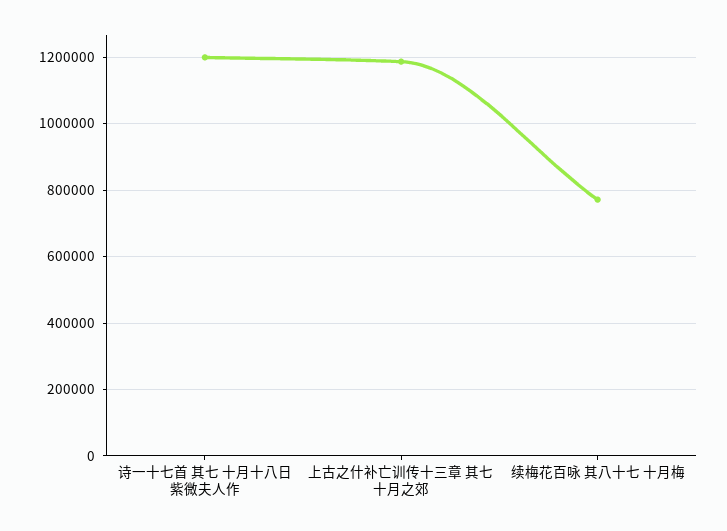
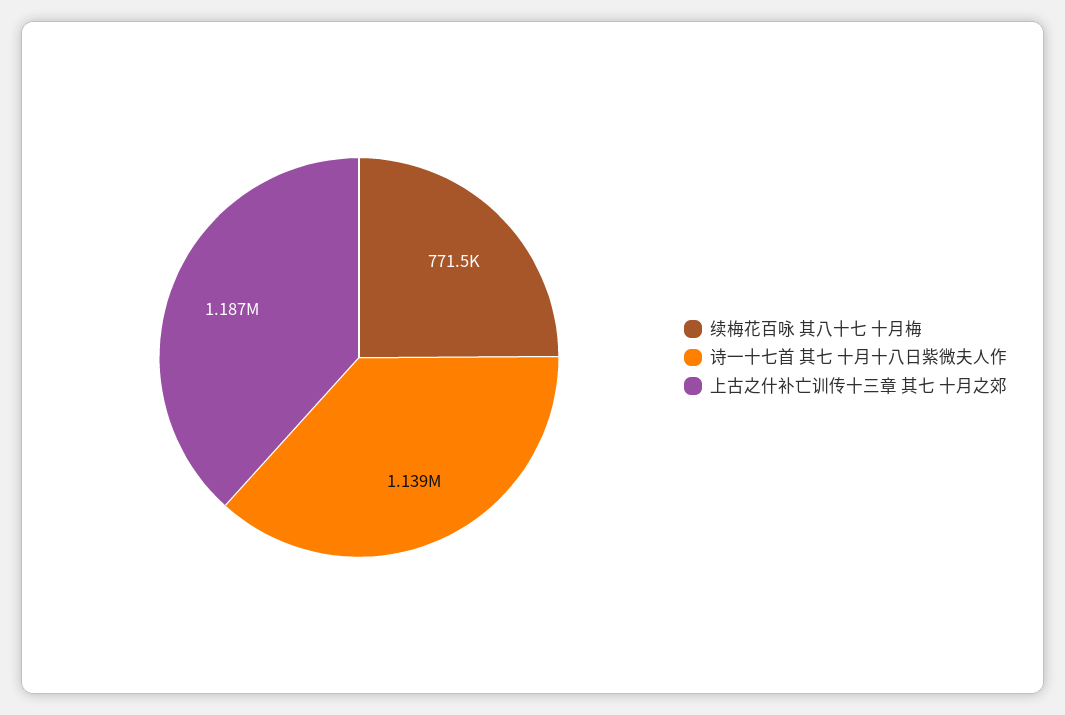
  {
-   "诗一十七首 其七 十月十八日紫微夫人作": 1200000,
+   "诗一十七首 其七 十月十八日紫微夫人作": 1139000,
    "上古之什补亡训传十三章 其七 十月之郊": 1187000,
    "续梅花百咏 其八十七 十月梅": 771500
  }

